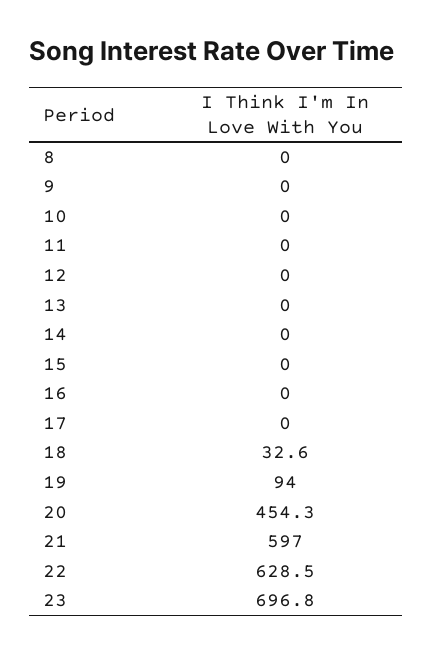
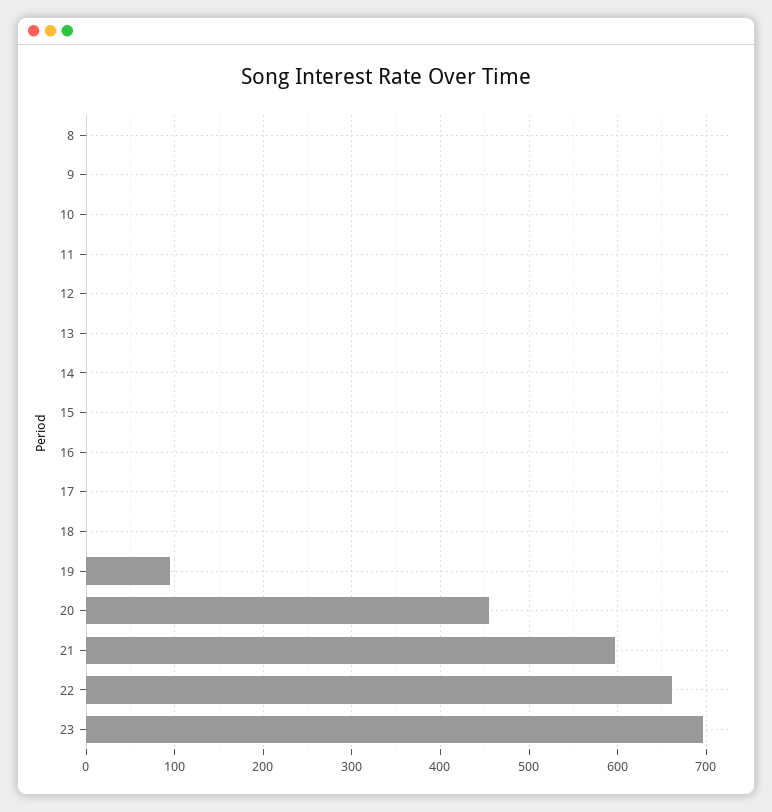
  {
    "8": 0,
    "9": 0,
    "10": 0,
    "11": 0,
    "12": 0,
    "13": 0,
    "14": 0,
    "15": 0,
    "16": 0,
    "17": 0,
-   "18": 32.6,
+   "18": 0,
    "19": 94,
    "20": 454.3,
    "21": 597,
-   "22": 628.5,
+   "22": 660,
    "23": 696.8
  }

